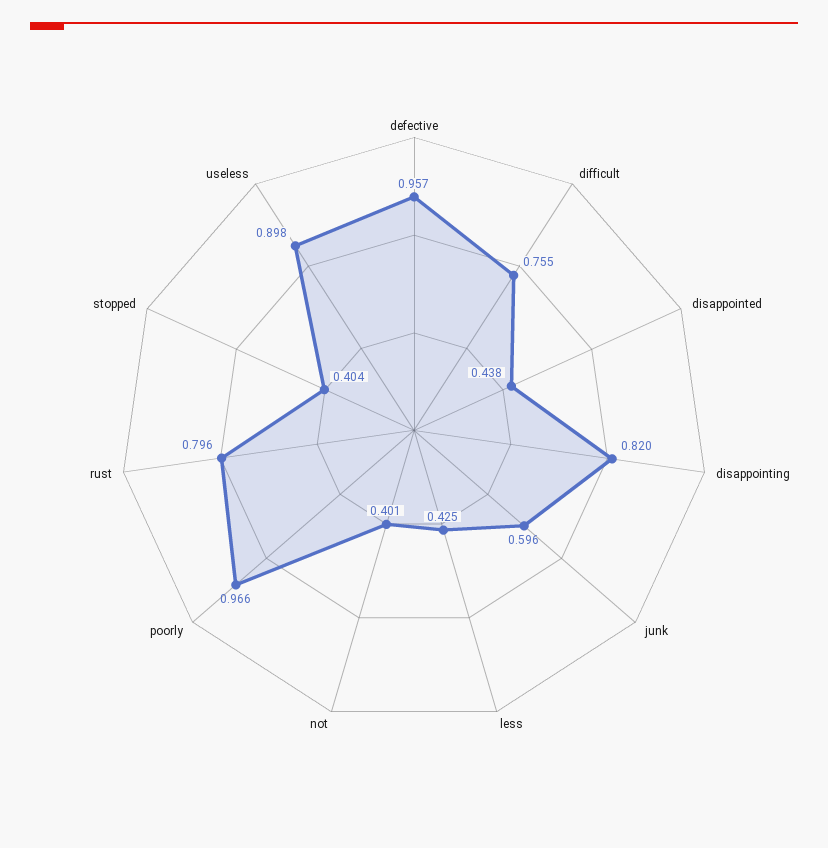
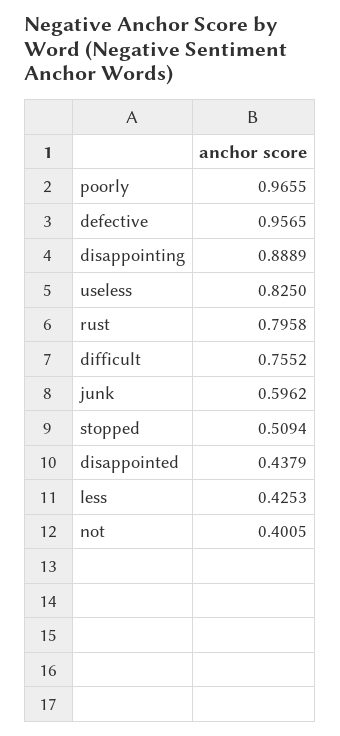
  {
    "defective": 0.9565,
    "difficult": 0.7552,
    "disappointed": 0.4379,
-   "disappointing": 0.82,
+   "disappointing": 0.8889,
    "junk": 0.5962,
    "less": 0.4253,
    "not": 0.4005,
    "poorly": 0.9655,
    "rust": 0.7958,
-   "stopped": 0.404,
+   "stopped": 0.5094,
-   "useless": 0.898
+   "useless": 0.825
  }

